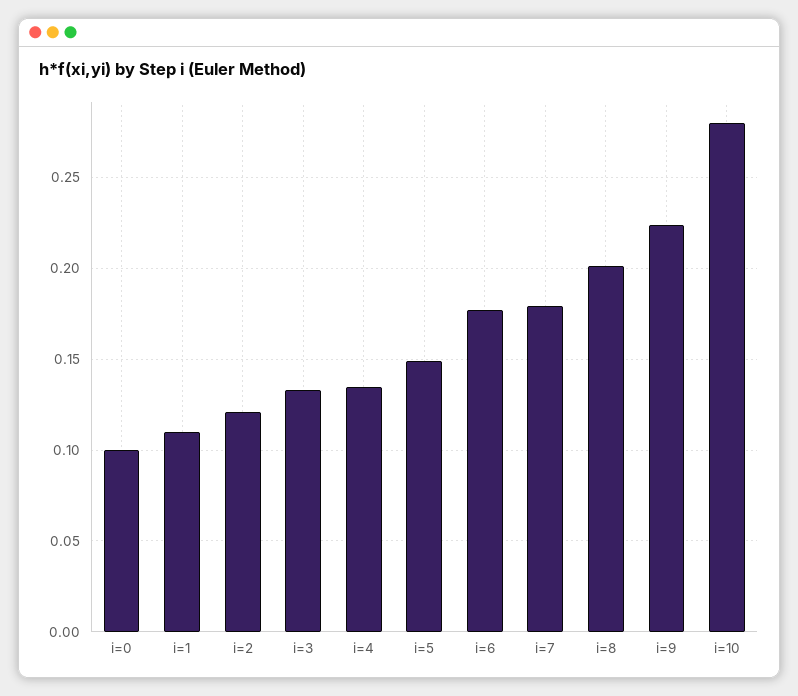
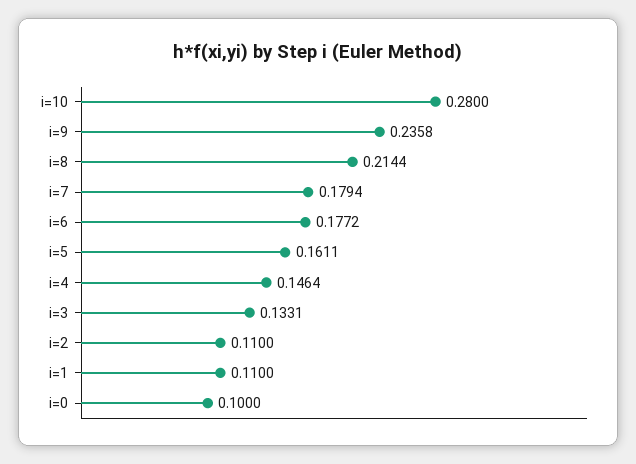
  {
    "i=0": 0.1,
    "i=1": 0.11,
-   "i=2": 0.12,
+   "i=2": 0.11,
    "i=3": 0.1331,
-   "i=4": 0.135,
+   "i=4": 0.1464,
-   "i=5": 0.15,
+   "i=5": 0.1611,
    "i=6": 0.1772,
    "i=7": 0.1794,
-   "i=8": 0.2,
+   "i=8": 0.2144,
-   "i=9": 0.225,
+   "i=9": 0.2358,
    "i=10": 0.28
  }

